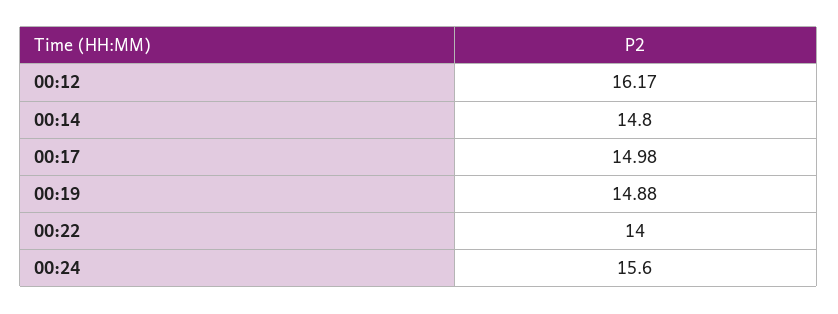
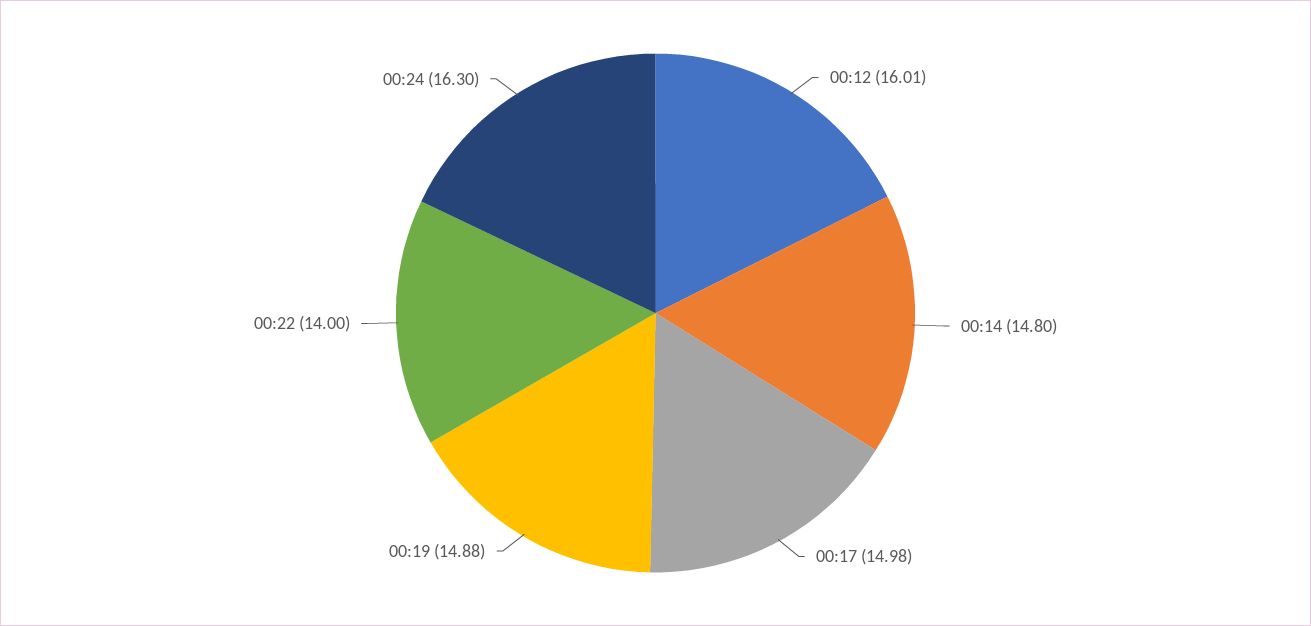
  {
-   "00:12": 16.17,
+   "00:12": 16.01,
    "00:14": 14.8,
    "00:17": 14.98,
    "00:19": 14.88,
    "00:22": 14,
-   "00:24": 15.6
+   "00:24": 16.3
  }

